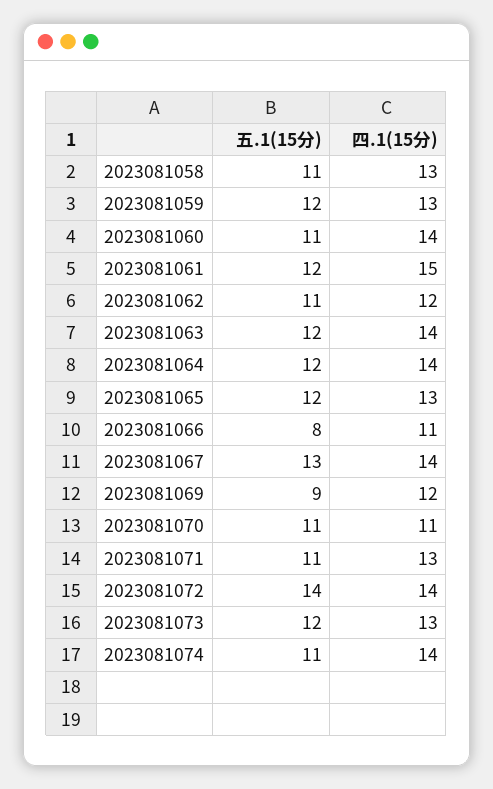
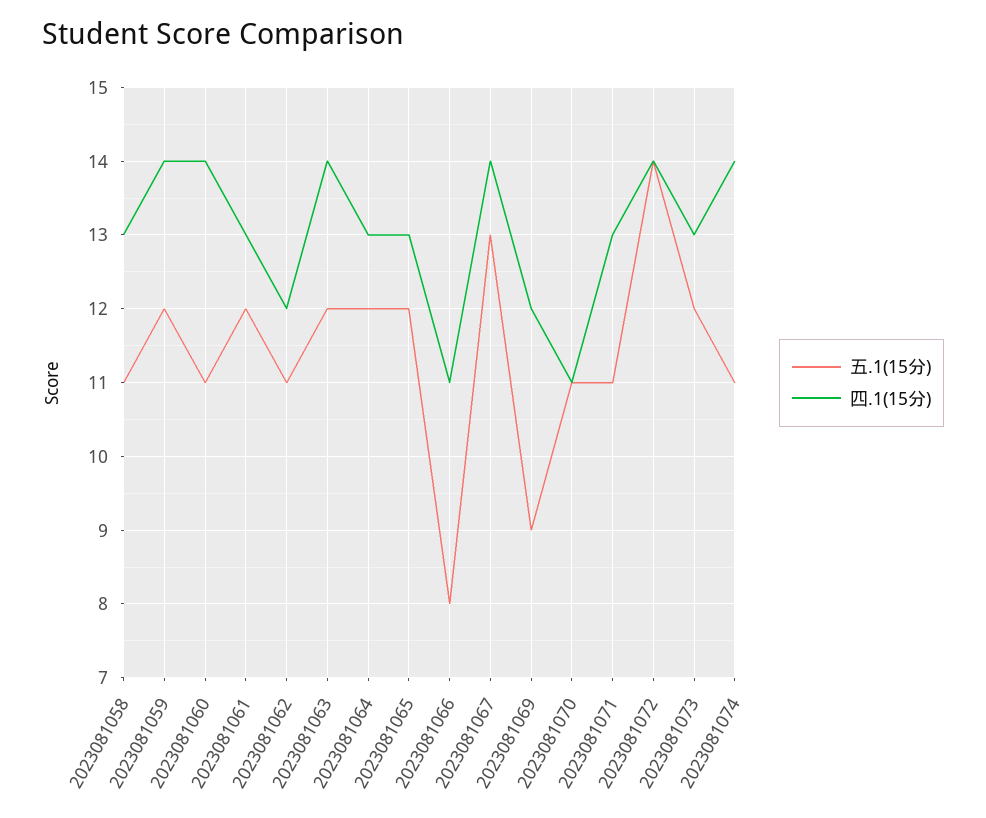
  {
    "五.1(15分)": {
      "2023081058": 11,
      "2023081059": 12,
      "2023081060": 11,
      "2023081061": 12,
      "2023081062": 11,
      "2023081063": 12,
      "2023081064": 12,
      "2023081065": 12,
      "2023081066": 8,
      "2023081067": 13,
      "2023081069": 9,
      "2023081070": 11,
      "2023081071": 11,
      "2023081072": 14,
      "2023081073": 12,
      "2023081074": 11
    },
    "四.1(15分)": {
      "2023081058": 13,
-     "2023081059": 13,
+     "2023081059": 14,
      "2023081060": 14,
-     "2023081061": 15,
+     "2023081061": 13,
      "2023081062": 12,
      "2023081063": 14,
-     "2023081064": 14,
+     "2023081064": 13,
      "2023081065": 13,
      "2023081066": 11,
      "2023081067": 14,
      "2023081069": 12,
      "2023081070": 11,
      "2023081071": 13,
      "2023081072": 14,
      "2023081073": 13,
      "2023081074": 14
    }
  }

